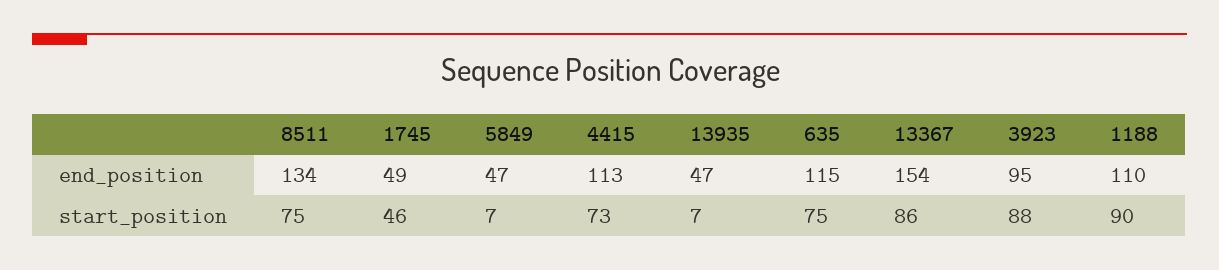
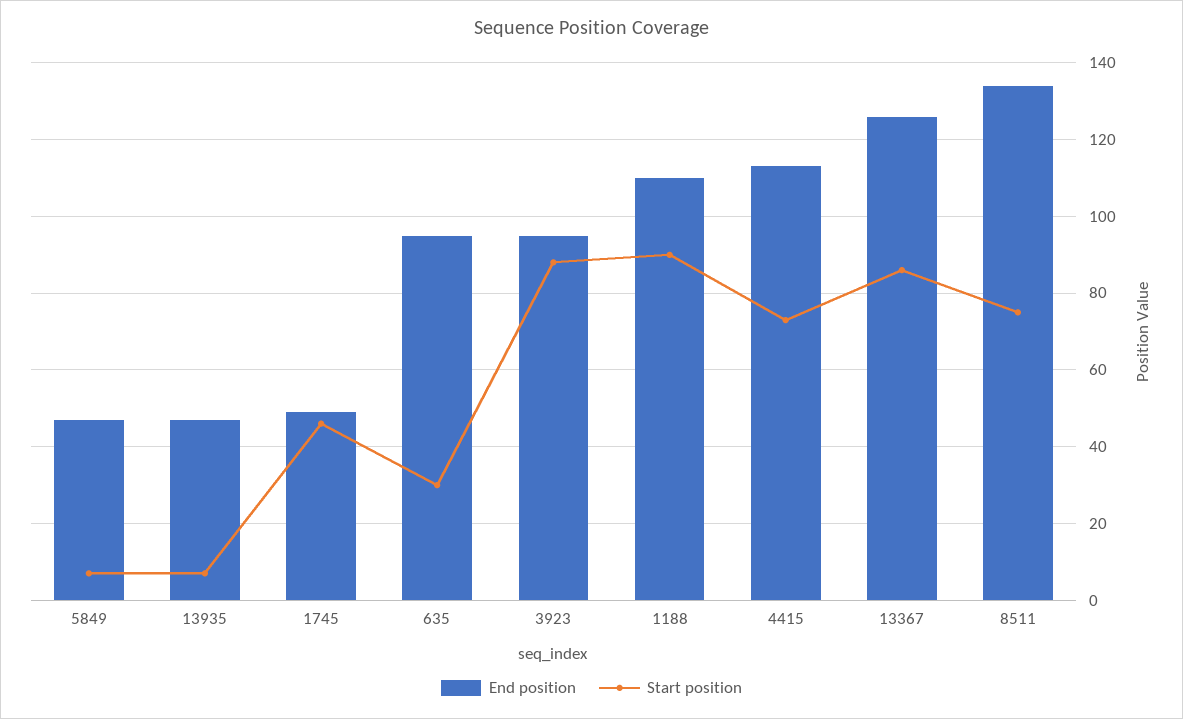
  {
    "end_position": {
      "8511": 134,
      "1745": 49,
      "5849": 47,
      "4415": 113,
      "13935": 47,
-     "635": 115,
+     "635": 95,
-     "13367": 154,
+     "13367": 125,
      "3923": 95,
      "1188": 110
    },
    "start_position": {
      "8511": 75,
      "1745": 46,
      "5849": 7,
      "4415": 73,
      "13935": 7,
-     "635": 75,
+     "635": 30,
      "13367": 86,
      "3923": 88,
      "1188": 90
    }
  }

